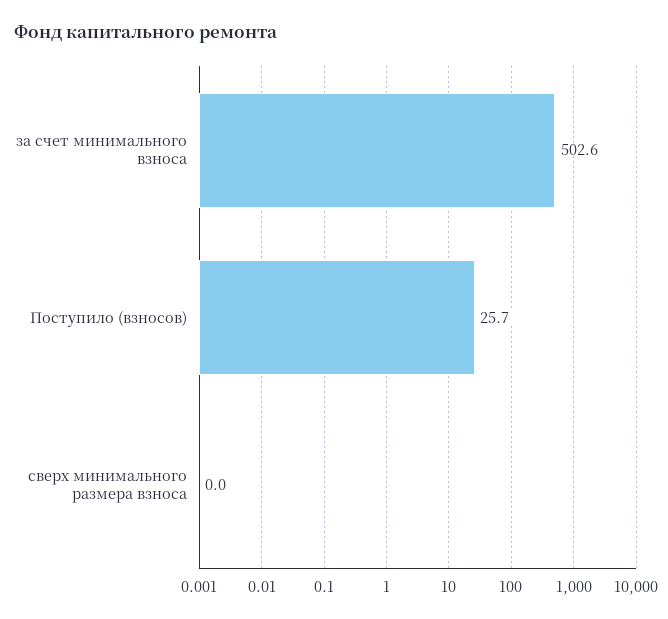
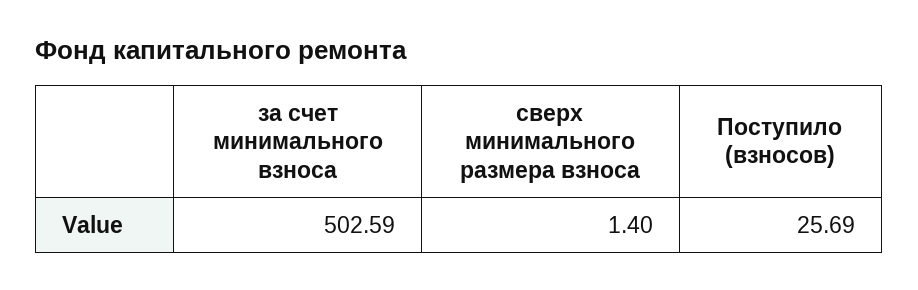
  {
    "за счет минимального взноса": 502.59,
    "Поступило (взносов)": 25.69,
-   "сверх минимального размера взноса": 0
+   "сверх минимального размера взноса": 1.4
  }

